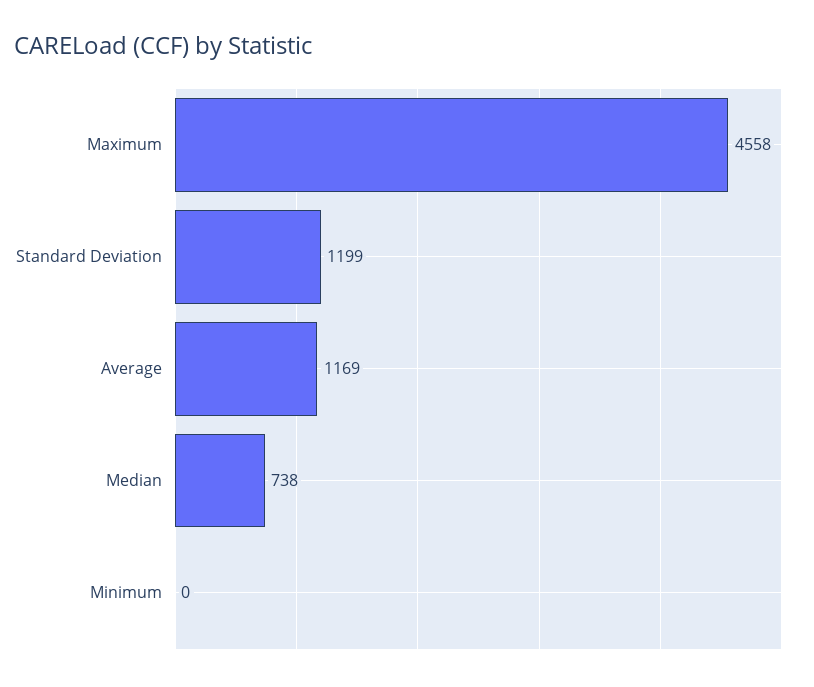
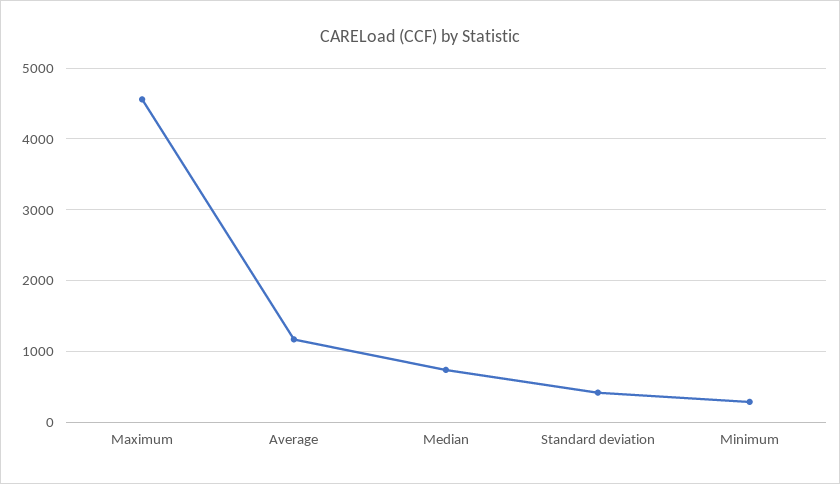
  {
    "Maximum": 4558,
-   "Standard Deviation": 1199,
+   "Standard Deviation": 400,
    "Average": 1169,
    "Median": 738,
-   "Minimum": 0
+   "Minimum": 300
  }

